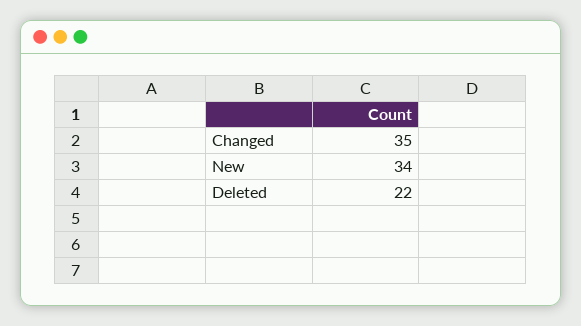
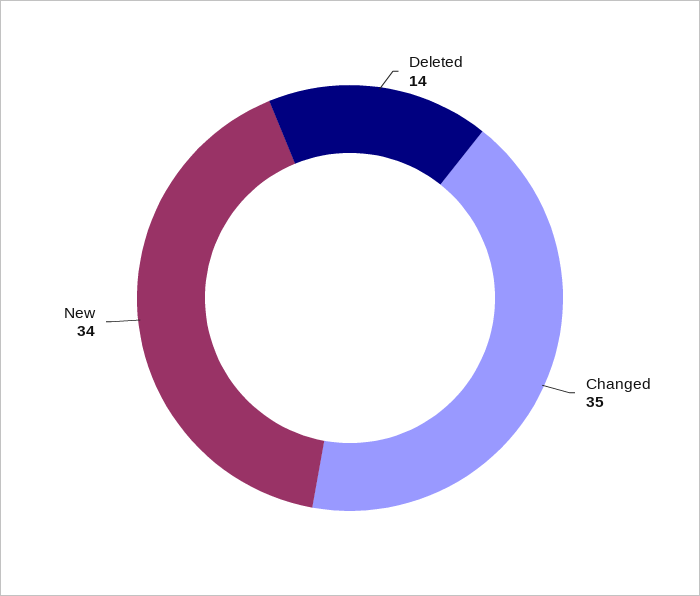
  {
    "Changed": 35,
    "New": 34,
-   "Deleted": 22
+   "Deleted": 14
  }

